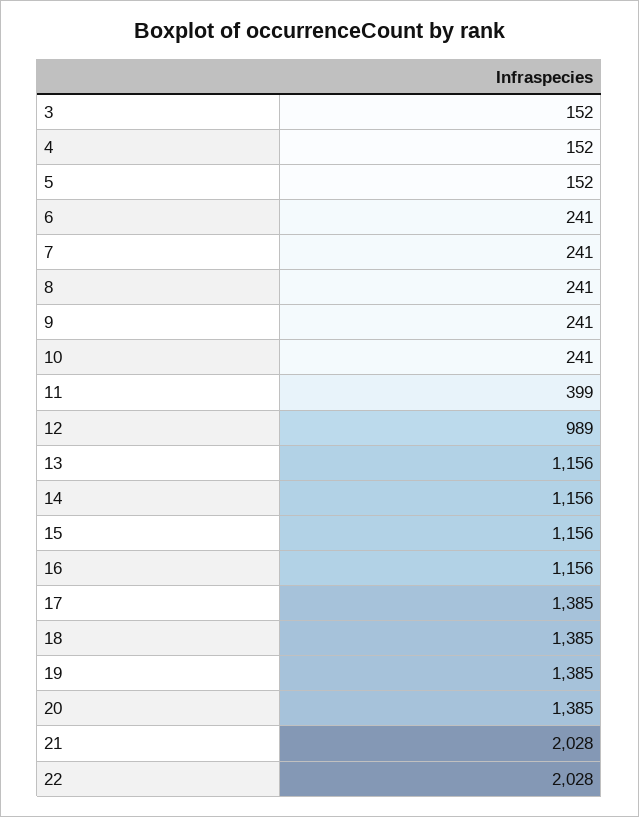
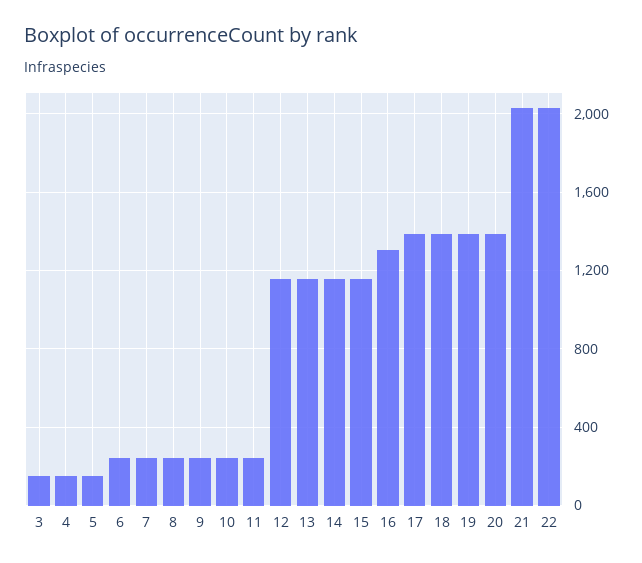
  {
    "3": 152,
    "4": 152,
    "5": 152,
    "6": 241,
    "7": 241,
    "8": 241,
    "9": 241,
    "10": 241,
-   "11": 399,
+   "11": 250,
-   "12": 989,
+   "12": 1150,
    "13": 1156,
    "14": 1156,
    "15": 1156,
-   "16": 1156,
+   "16": 1300,
    "17": 1385,
    "18": 1385,
    "19": 1385,
    "20": 1385,
    "21": 2028,
    "22": 2028
  }

